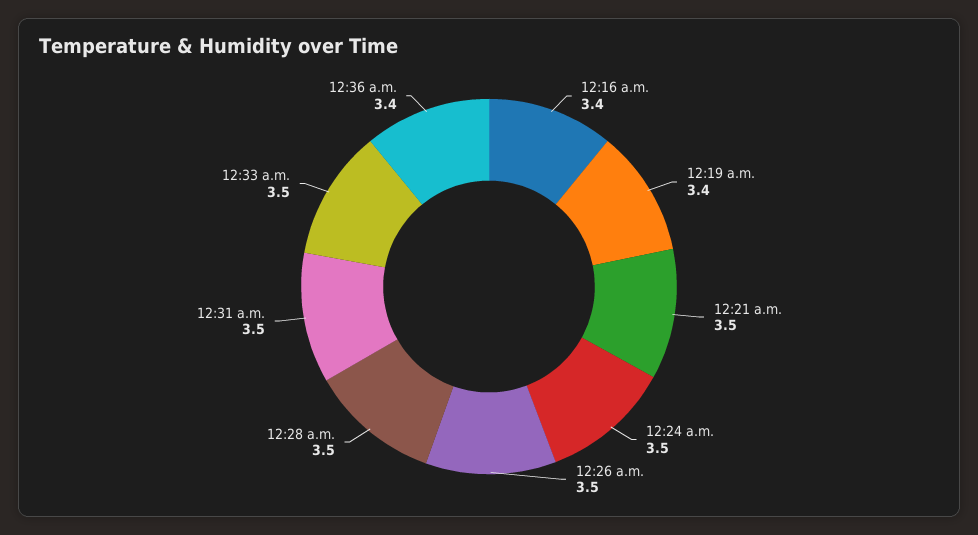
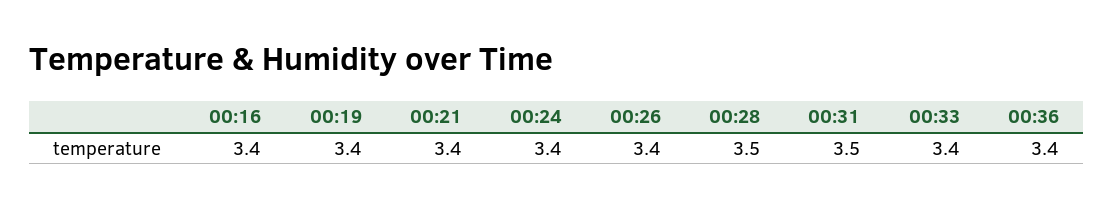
  {
    "12:16 a.m.": 3.4,
    "12:19 a.m.": 3.4,
-   "12:21 a.m.": 3.5,
+   "12:21 a.m.": 3.4,
-   "12:24 a.m.": 3.5,
+   "12:24 a.m.": 3.4,
-   "12:26 a.m.": 3.5,
+   "12:26 a.m.": 3.4,
    "12:28 a.m.": 3.5,
    "12:31 a.m.": 3.5,
-   "12:33 a.m.": 3.5,
+   "12:33 a.m.": 3.4,
    "12:36 a.m.": 3.4
  }

